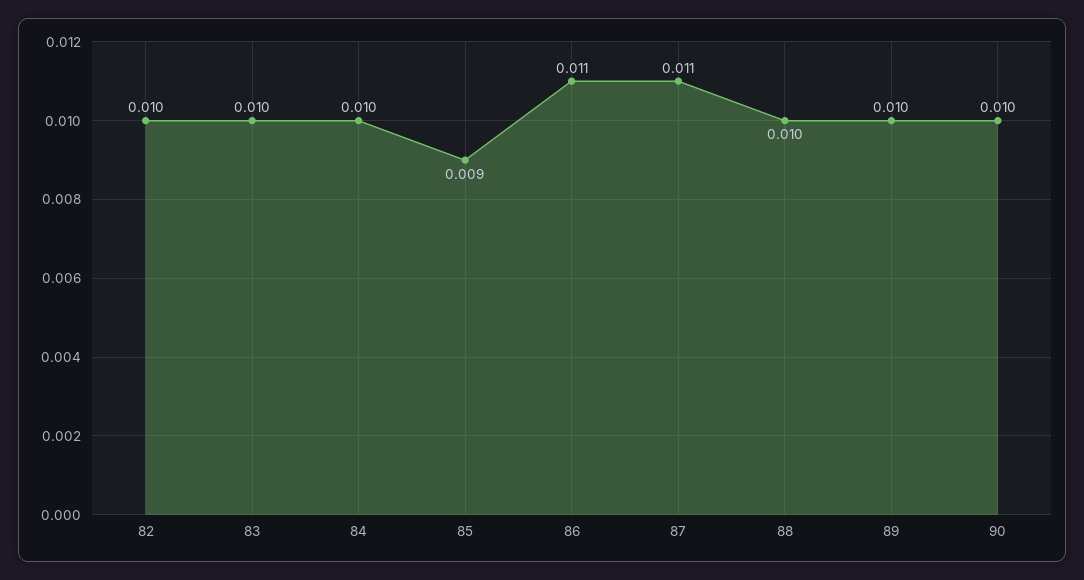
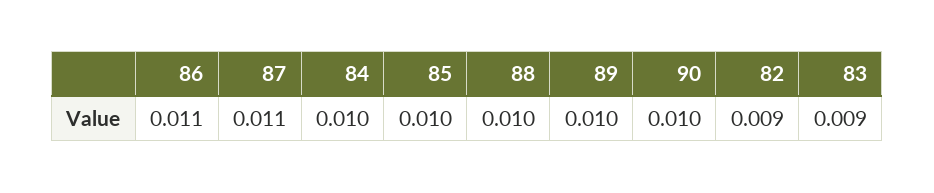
  {
-   "82": 0.01,
+   "82": 0.009,
-   "83": 0.01,
+   "83": 0.009,
    "84": 0.01,
-   "85": 0.009,
+   "85": 0.01,
    "86": 0.011,
    "87": 0.011,
    "88": 0.01,
    "89": 0.01,
    "90": 0.01
  }

